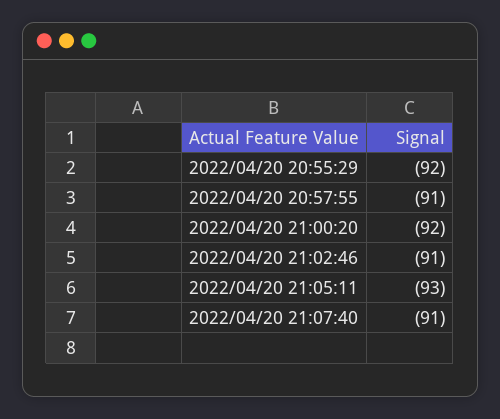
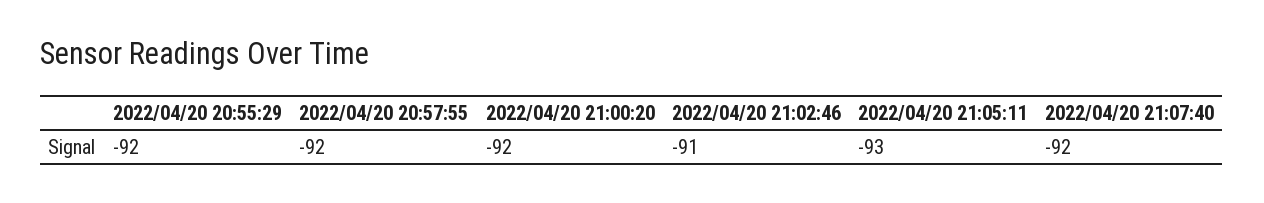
  {
    "2022/04/20 20:55:29": -92,
-   "2022/04/20 20:57:55": -91,
+   "2022/04/20 20:57:55": -92,
    "2022/04/20 21:00:20": -92,
    "2022/04/20 21:02:46": -91,
    "2022/04/20 21:05:11": -93,
-   "2022/04/20 21:07:40": -91
+   "2022/04/20 21:07:40": -92
  }

